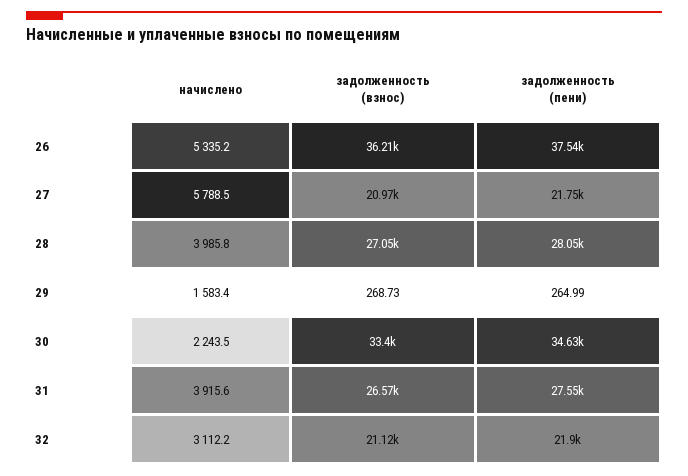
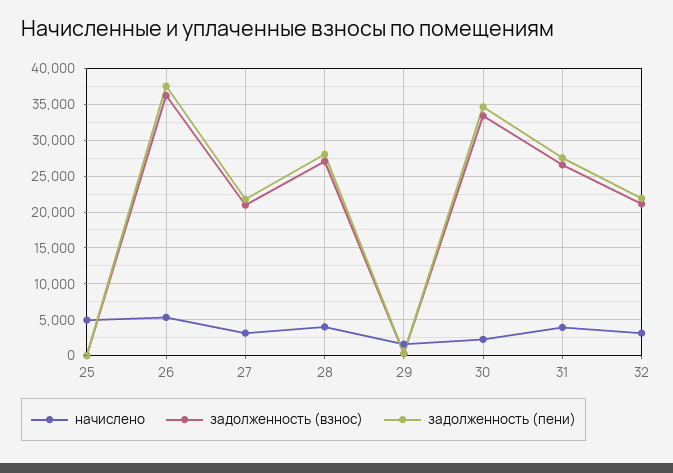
  {
    "начислено": {
      "26": 5335.2,
-     "27": 5788.5,
+     "27": 3000,
      "28": 3985.8,
      "29": 1583.4,
      "30": 2243.5,
      "31": 3915.6,
-     "32": 3112.2
+     "32": 3112.2,
+     "25": 5000
    },
    "задолженность (взнос)": {
      "26": 36210,
      "27": 20970,
      "28": 27050,
      "29": 268.73,
      "30": 33400,
      "31": 26570,
-     "32": 21120
+     "32": 21120,
+     "25": 0
    },
    "задолженность (пени)": {
      "26": 37540,
      "27": 21750,
      "28": 28050,
      "29": 264.99,
      "30": 34630,
      "31": 27550,
-     "32": 21900
+     "32": 21900,
+     "25": 0
    }
  }

